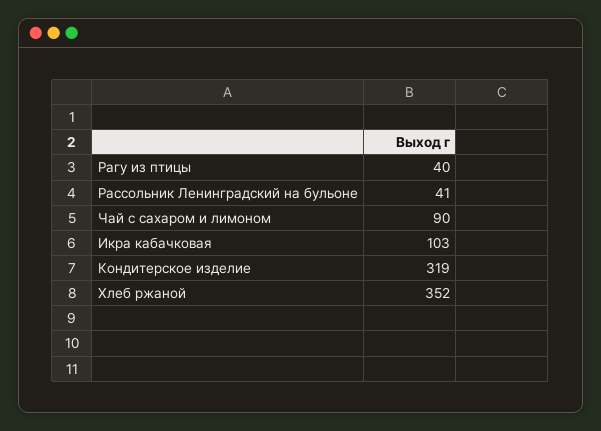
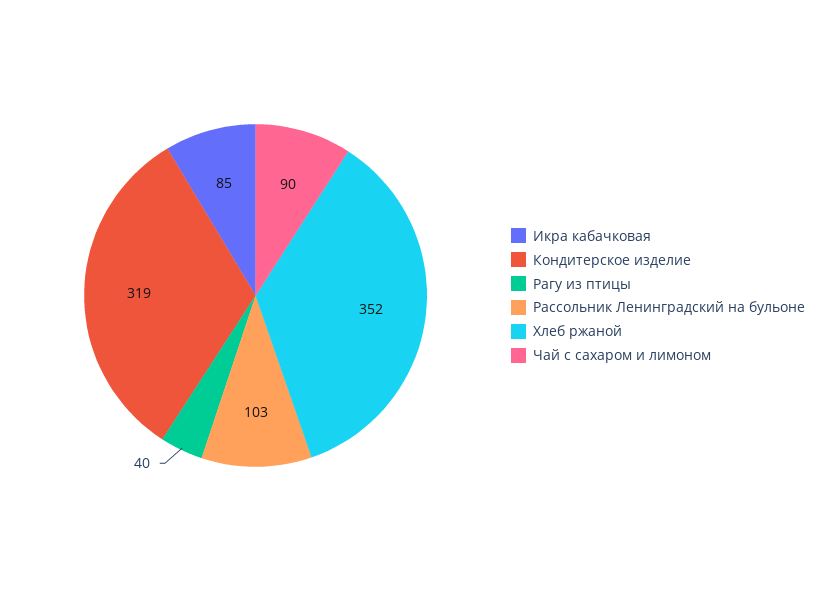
  {
    "Рагу из птицы": 40,
-   "Рассольник Ленинградский на бульоне": 41,
+   "Рассольник Ленинградский на бульоне": 103,
    "Чай с сахаром и лимоном": 90,
-   "Икра кабачковая": 103,
+   "Икра кабачковая": 85,
    "Кондитерское изделие": 319,
    "Хлеб ржаной": 352
  }

